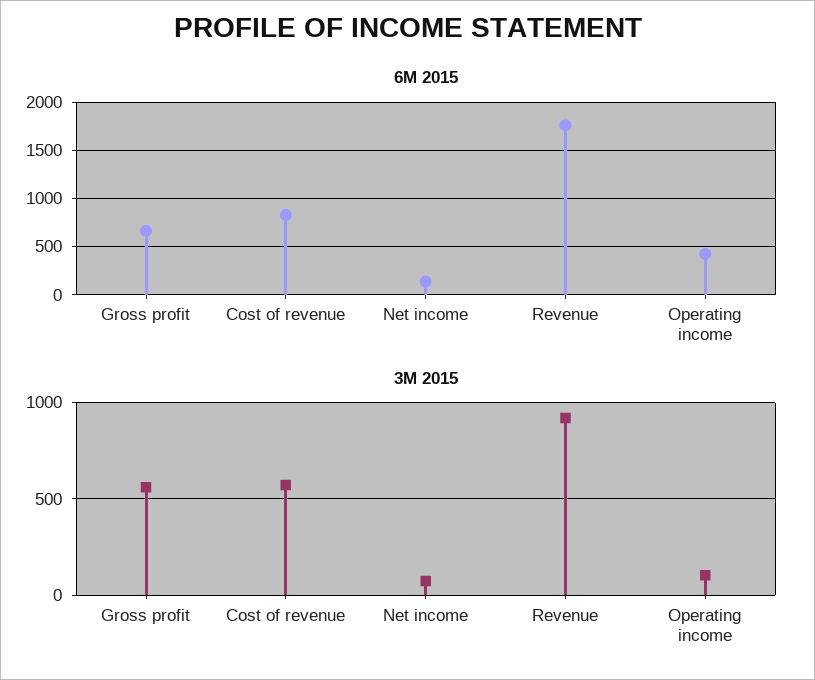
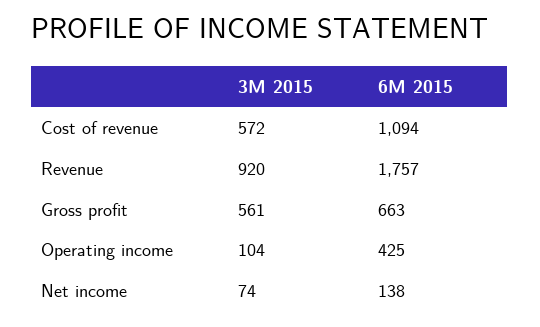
  {
    "6M 2015": {
      "Gross profit": 663,
-     "Cost of revenue": 800,
+     "Cost of revenue": 1094,
      "Net income": 138,
      "Revenue": 1757,
      "Operating income": 425
    },
    "3M 2015": {
      "Gross profit": 561,
      "Cost of revenue": 572,
      "Net income": 74,
      "Revenue": 920,
      "Operating income": 104
    }
  }

